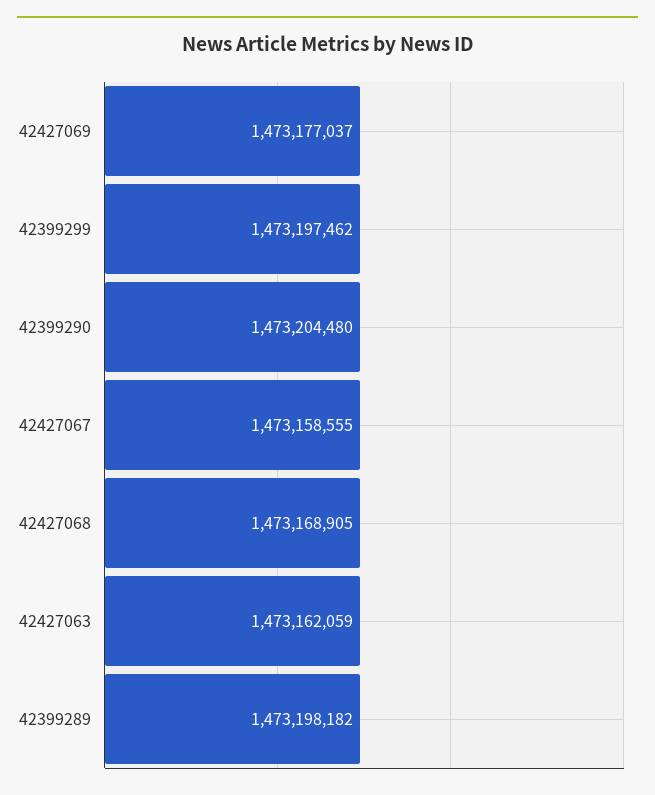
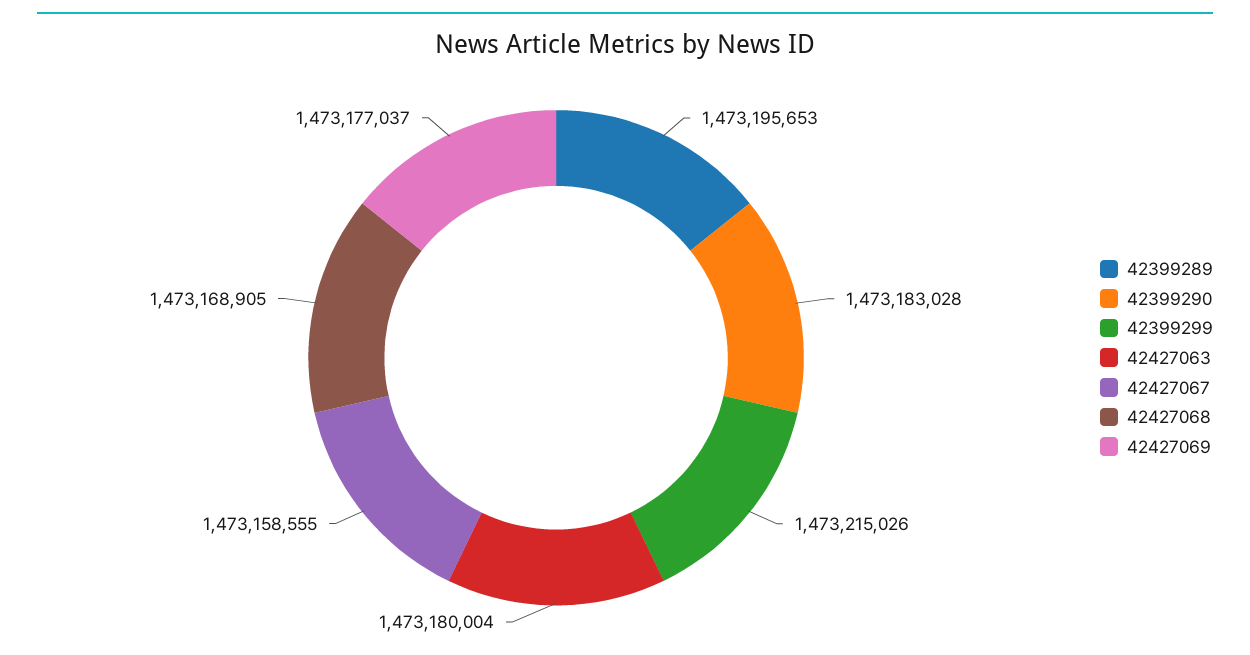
  {
    "42427069": 1473177037,
-   "42399299": 1473197462,
+   "42399299": 1473215026,
-   "42399290": 1473204480,
+   "42399290": 1473183028,
    "42427067": 1473158555,
    "42427068": 1473168905,
-   "42427063": 1473162059,
+   "42427063": 1473180004,
-   "42399289": 1473198182
+   "42399289": 1473195653
  }

